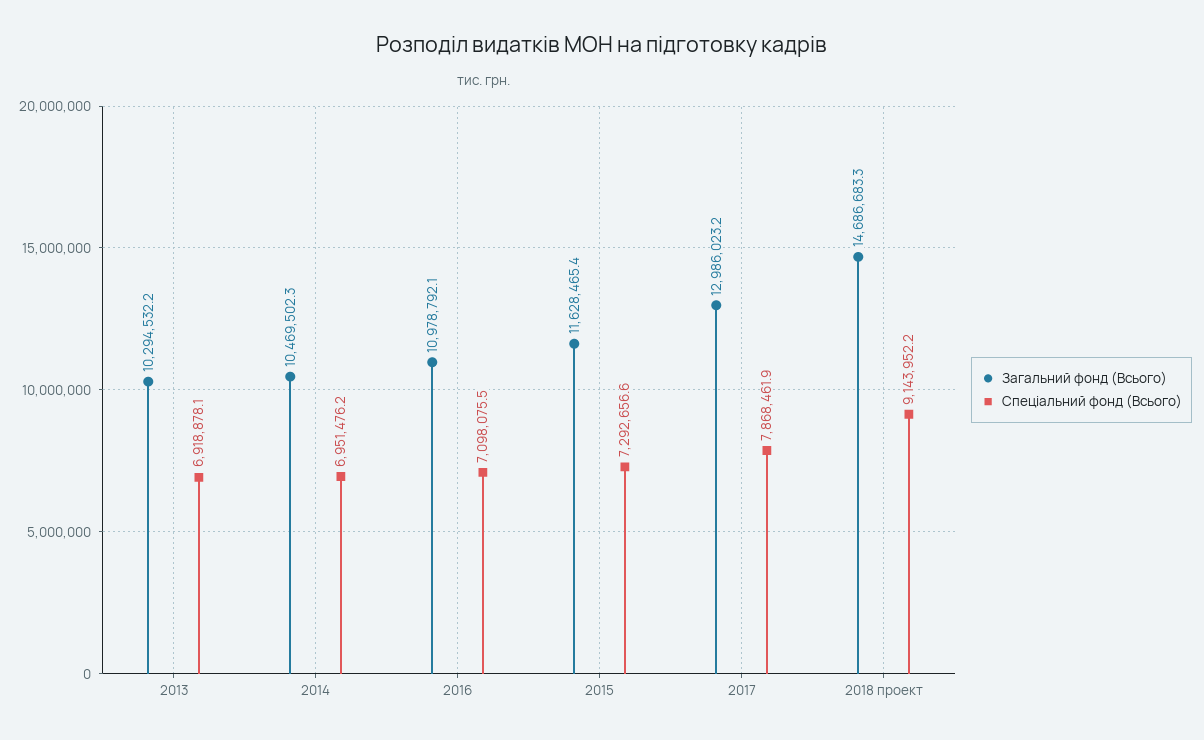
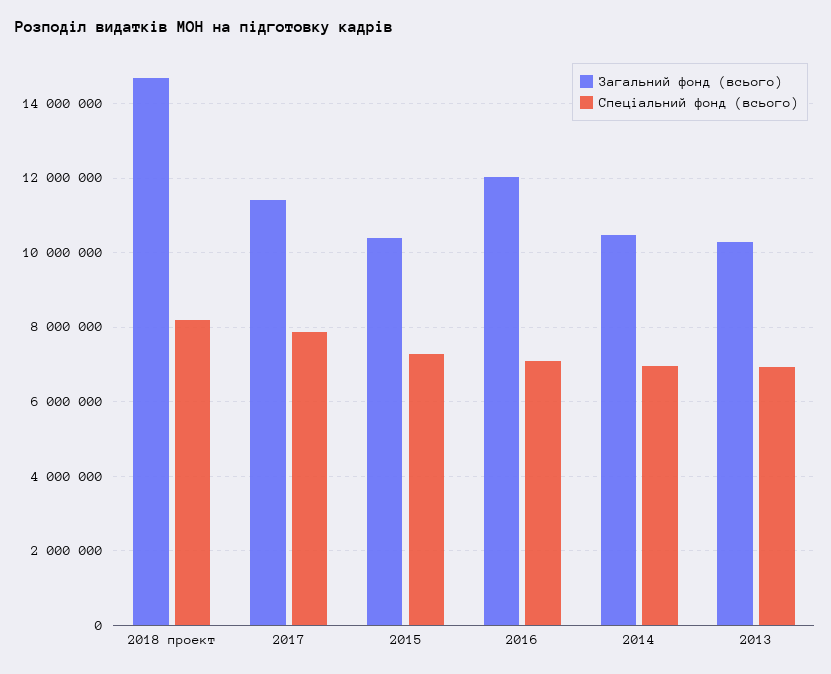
  {
    "Загальний фонд (Всього)": {
      "2013": 10294532.2,
      "2014": 10469502.3,
-     "2016": 10978792.1,
+     "2016": 12000000,
-     "2015": 11628465.4,
+     "2015": 10400000,
-     "2017": 12986023.2,
+     "2017": 11400000,
      "2018 проект": 14686683.3
    },
    "Спеціальний фонд (Всього)": {
      "2013": 6918878.1,
      "2014": 6951476.2,
      "2016": 7098075.5,
      "2015": 7292656.6,
      "2017": 7868461.9,
-     "2018 проект": 9143952.2
+     "2018 проект": 8200000
    }
  }

